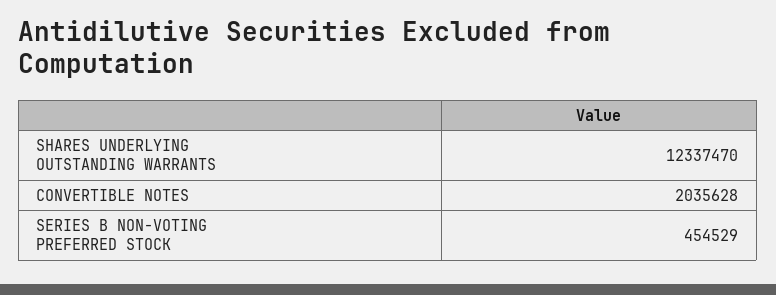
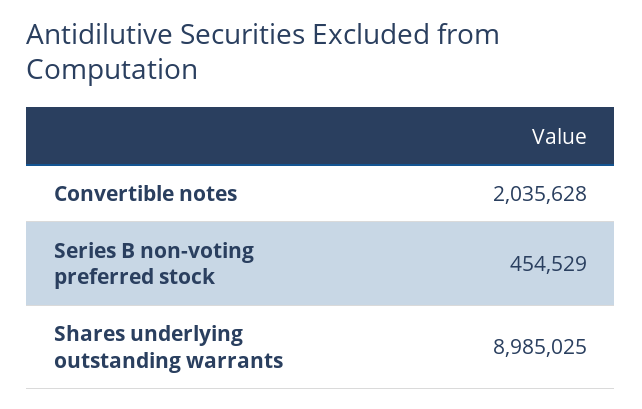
  {
-   "SHARES UNDERLYING OUTSTANDING WARRANTS": 12337470,
+   "SHARES UNDERLYING OUTSTANDING WARRANTS": 8985025,
    "CONVERTIBLE NOTES": 2035628,
    "SERIES B NON-VOTING PREFERRED STOCK": 454529
  }

